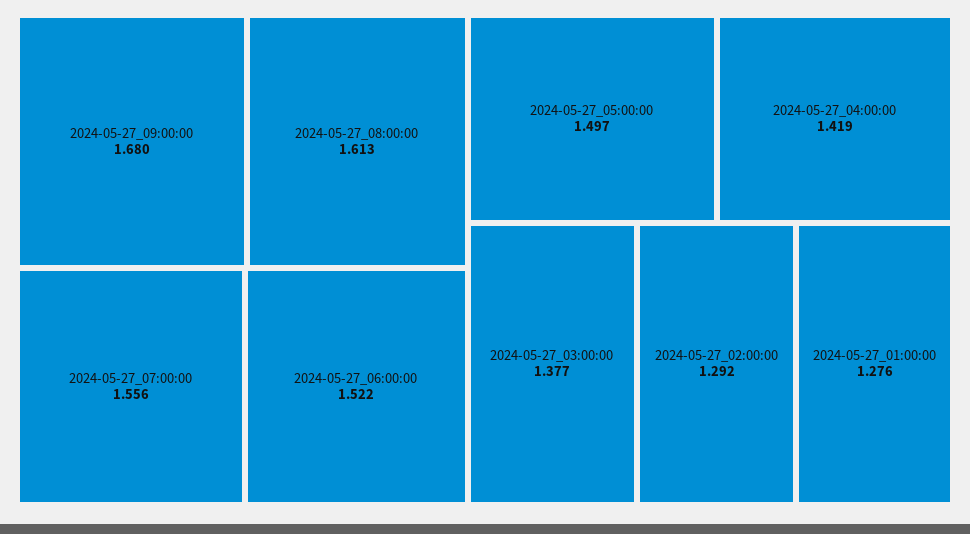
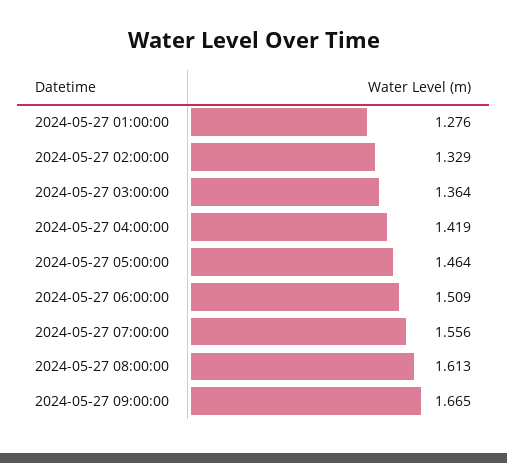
  {
-   "2024-05-27_09:00:00": 1.68,
+   "2024-05-27_09:00:00": 1.665,
    "2024-05-27_08:00:00": 1.613,
    "2024-05-27_07:00:00": 1.556,
-   "2024-05-27_06:00:00": 1.522,
+   "2024-05-27_06:00:00": 1.509,
-   "2024-05-27_05:00:00": 1.497,
+   "2024-05-27_05:00:00": 1.464,
    "2024-05-27_04:00:00": 1.419,
-   "2024-05-27_03:00:00": 1.377,
+   "2024-05-27_03:00:00": 1.364,
-   "2024-05-27_02:00:00": 1.292,
+   "2024-05-27_02:00:00": 1.329,
    "2024-05-27_01:00:00": 1.276
  }

